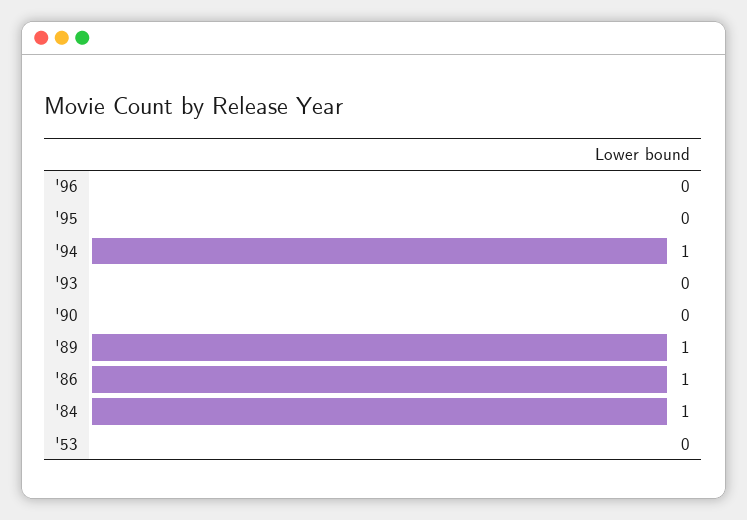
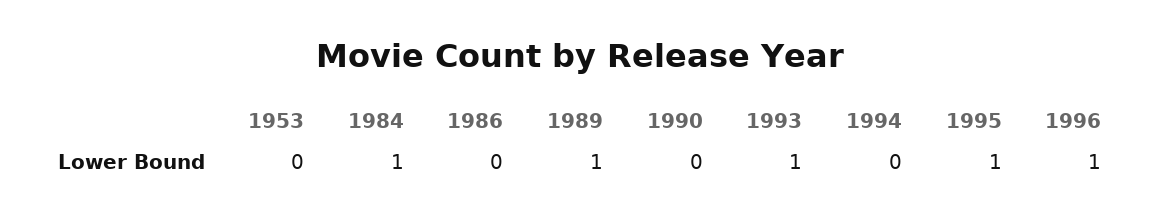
  {
-   "'96": 0,
+   "'96": 1,
-   "'95": 0,
+   "'95": 1,
-   "'94": 1,
+   "'94": 0,
-   "'93": 0,
+   "'93": 1,
    "'90": 0,
    "'89": 1,
-   "'86": 1,
+   "'86": 0,
    "'84": 1,
    "'53": 0
  }

